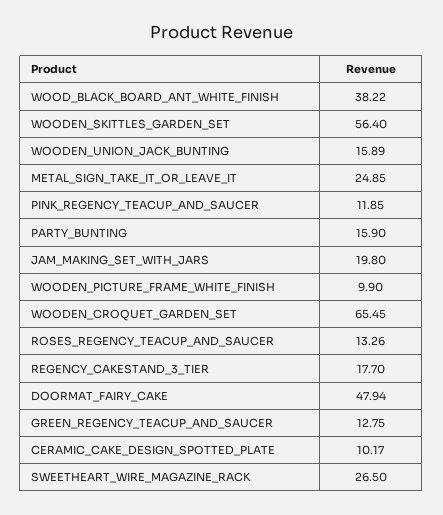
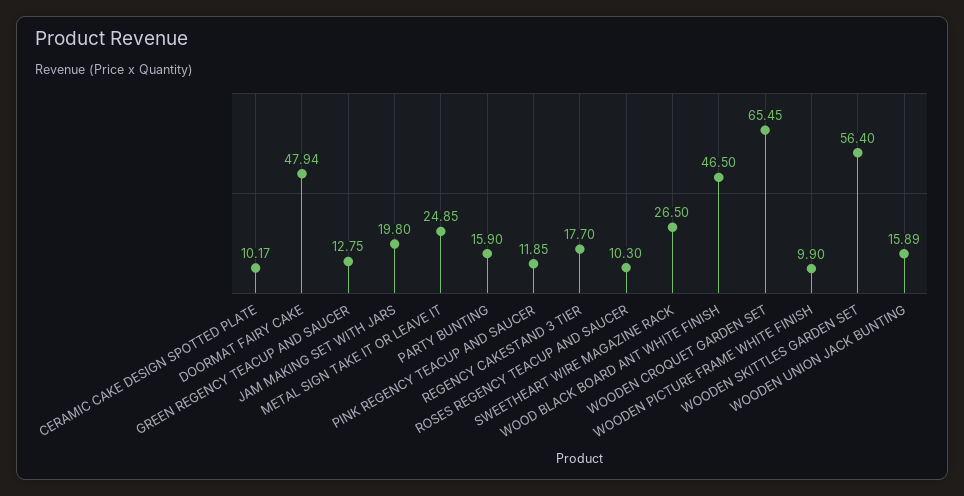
  {
-   "WOOD_BLACK_BOARD_ANT_WHITE_FINISH": 38.22,
+   "WOOD_BLACK_BOARD_ANT_WHITE_FINISH": 46.5,
    "WOODEN_SKITTLES_GARDEN_SET": 56.4,
    "WOODEN_UNION_JACK_BUNTING": 15.89,
    "METAL_SIGN_TAKE_IT_OR_LEAVE_IT": 24.85,
    "PINK_REGENCY_TEACUP_AND_SAUCER": 11.85,
    "PARTY_BUNTING": 15.9,
    "JAM_MAKING_SET_WITH_JARS": 19.8,
    "WOODEN_PICTURE_FRAME_WHITE_FINISH": 9.9,
    "WOODEN_CROQUET_GARDEN_SET": 65.45,
-   "ROSES_REGENCY_TEACUP_AND_SAUCER": 13.26,
+   "ROSES_REGENCY_TEACUP_AND_SAUCER": 10.3,
    "REGENCY_CAKESTAND_3_TIER": 17.7,
    "DOORMAT_FAIRY_CAKE": 47.94,
    "GREEN_REGENCY_TEACUP_AND_SAUCER": 12.75,
    "CERAMIC_CAKE_DESIGN_SPOTTED_PLATE": 10.17,
    "SWEETHEART_WIRE_MAGAZINE_RACK": 26.5
  }

